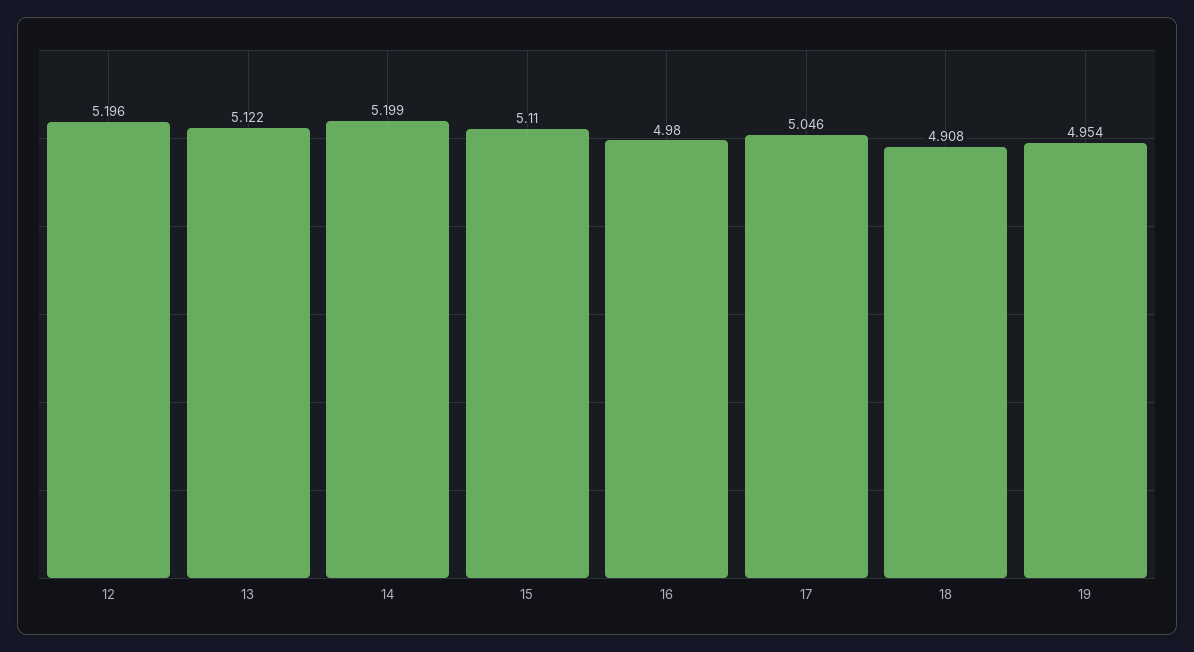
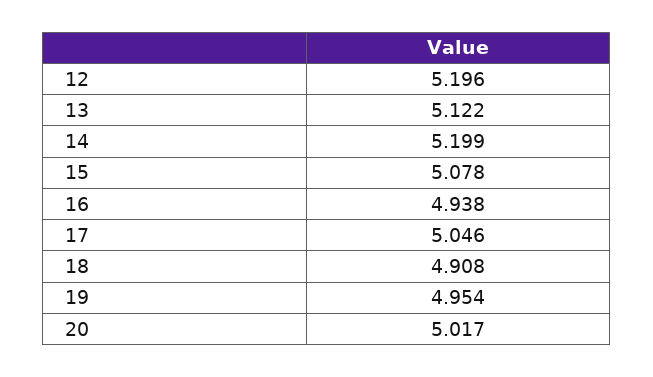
  {
    "12": 5.196,
    "13": 5.122,
    "14": 5.199,
-   "15": 5.11,
+   "15": 5.078,
-   "16": 4.98,
+   "16": 4.938,
    "17": 5.046,
    "18": 4.908,
-   "19": 4.954
+   "19": 4.954,
+   "20": 5.017
  }

